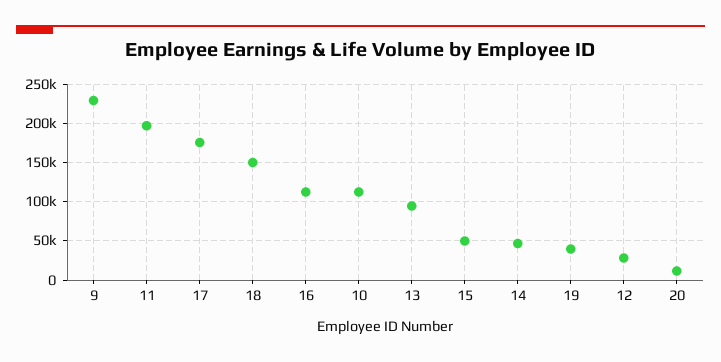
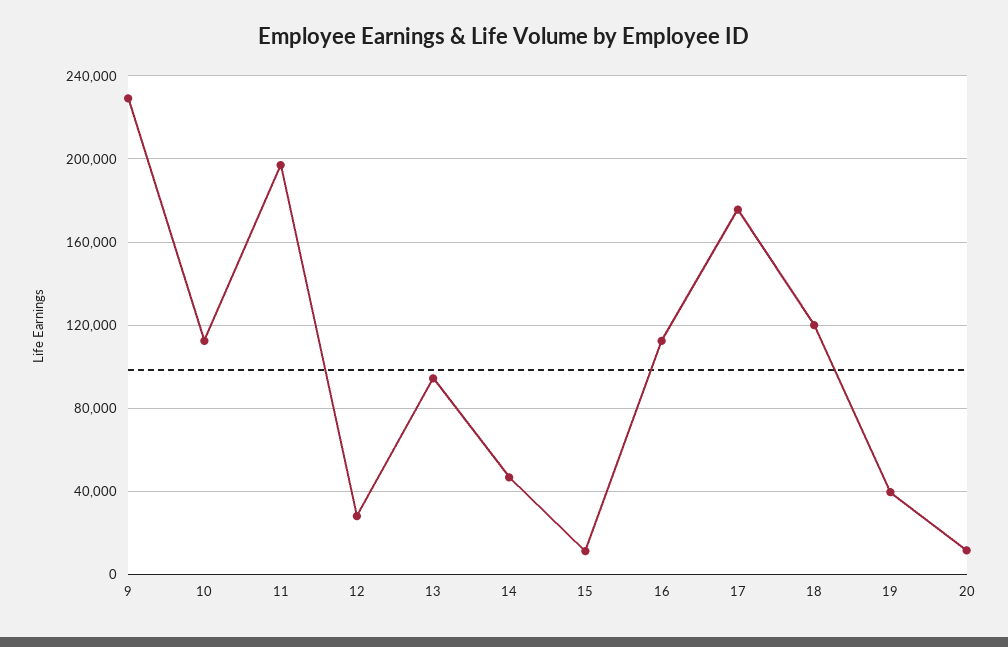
  {
    "9": 230000,
    "11": 195000,
    "17": 175000,
-   "18": 150000,
+   "18": 120000,
    "16": 110000,
    "10": 110000,
    "13": 95000,
-   "15": 50000,
+   "15": 10000,
    "14": 45000,
    "19": 40000,
    "12": 30000,
    "20": 10000
  }

